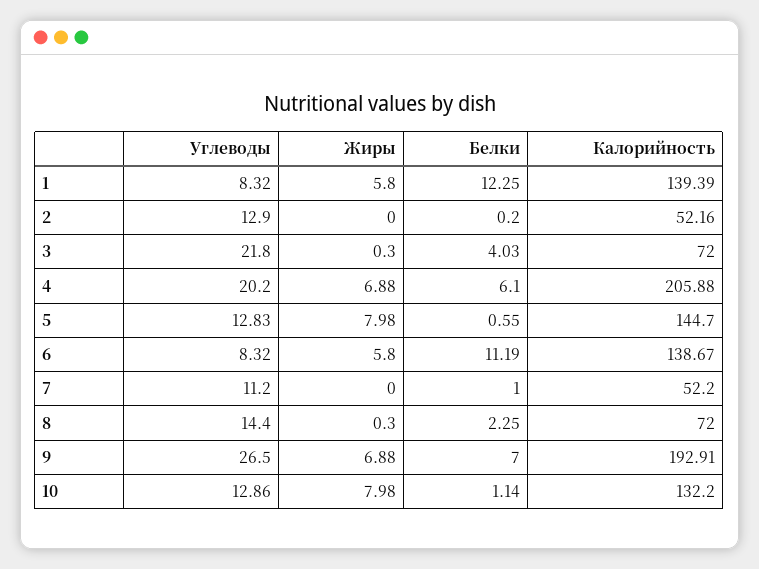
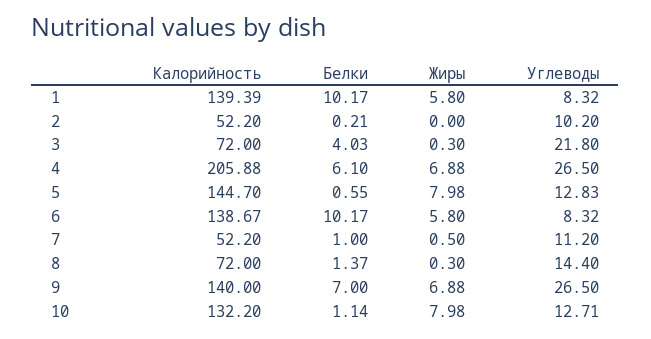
  {
    "Углеводы": {
      "1": 8.32,
-     "2": 12.9,
+     "2": 10.2,
      "3": 21.8,
-     "4": 20.2,
+     "4": 26.5,
      "5": 12.83,
      "6": 8.32,
      "7": 11.2,
      "8": 14.4,
      "9": 26.5,
-     "10": 12.86
+     "10": 12.71
    },
    "Жиры": {
      "1": 5.8,
      "2": 0,
      "3": 0.3,
      "4": 6.88,
      "5": 7.98,
      "6": 5.8,
-     "7": 0,
+     "7": 0.5,
      "8": 0.3,
      "9": 6.88,
      "10": 7.98
    },
    "Белки": {
-     "1": 12.25,
+     "1": 10.17,
-     "2": 0.2,
+     "2": 0.21,
      "3": 4.03,
      "4": 6.1,
      "5": 0.55,
-     "6": 11.19,
+     "6": 10.17,
      "7": 1,
-     "8": 2.25,
+     "8": 1.37,
      "9": 7,
      "10": 1.14
    },
    "Калорийность": {
      "1": 139.39,
-     "2": 52.16,
+     "2": 52.2,
      "3": 72,
      "4": 205.88,
      "5": 144.7,
      "6": 138.67,
      "7": 52.2,
      "8": 72,
-     "9": 192.91,
+     "9": 140,
      "10": 132.2
    }
  }

